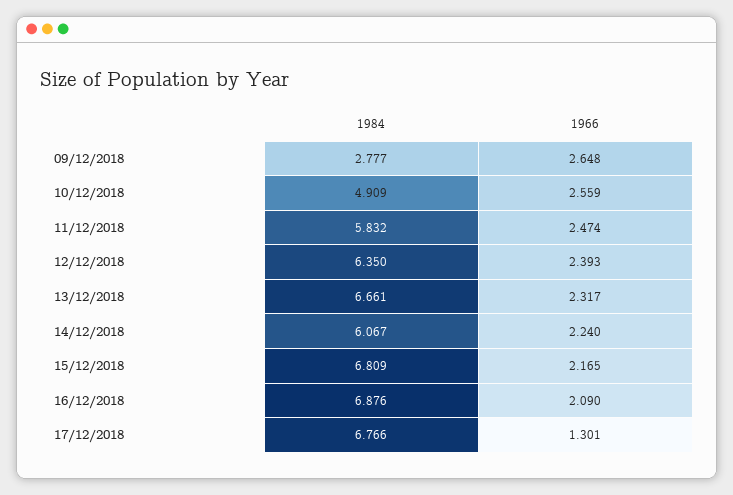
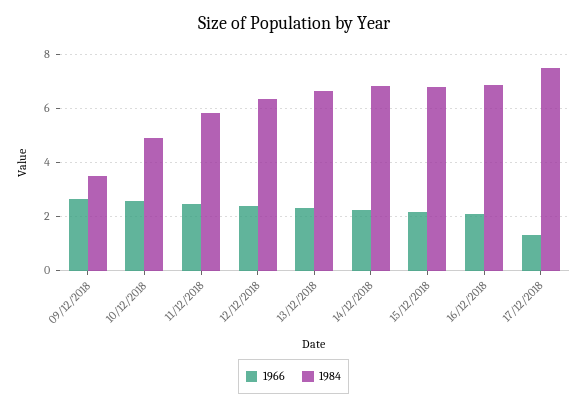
  {
    "1984": {
-     "09/12/2018": 2.777,
+     "09/12/2018": 3.5,
      "10/12/2018": 4.909,
      "11/12/2018": 5.832,
      "12/12/2018": 6.35,
      "13/12/2018": 6.661,
-     "14/12/2018": 6.067,
+     "14/12/2018": 6.75,
      "15/12/2018": 6.809,
      "16/12/2018": 6.876,
-     "17/12/2018": 6.766
+     "17/12/2018": 7.5
    },
    "1966": {
      "09/12/2018": 2.648,
      "10/12/2018": 2.559,
      "11/12/2018": 2.474,
      "12/12/2018": 2.393,
      "13/12/2018": 2.317,
      "14/12/2018": 2.24,
      "15/12/2018": 2.165,
      "16/12/2018": 2.09,
      "17/12/2018": 1.301
    }
  }

